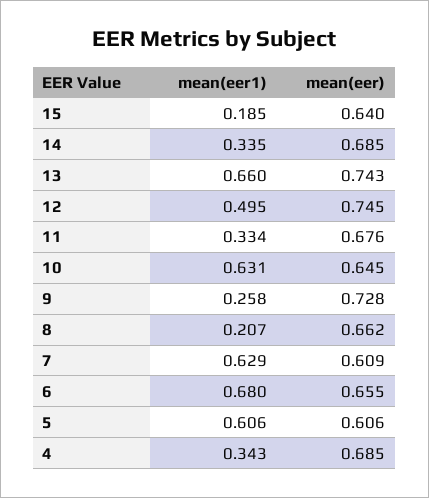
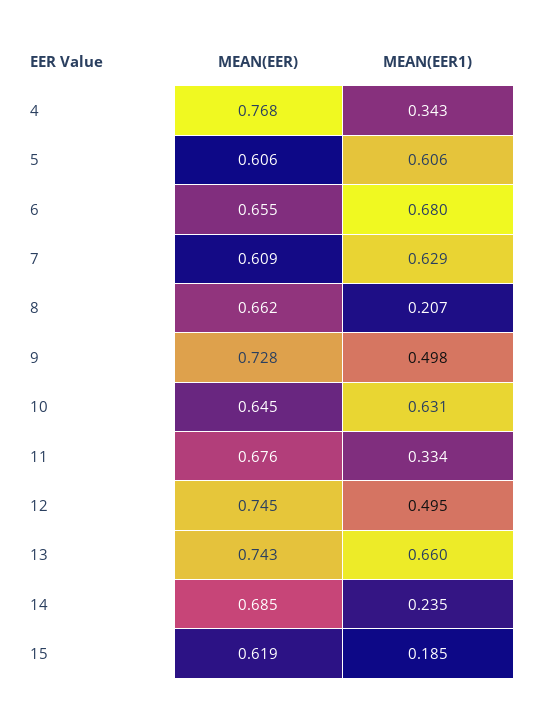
  {
    "mean(eer1)": {
      "15": 0.185,
-     "14": 0.335,
+     "14": 0.235,
      "13": 0.66,
      "12": 0.495,
      "11": 0.334,
      "10": 0.631,
-     "9": 0.258,
+     "9": 0.498,
      "8": 0.207,
      "7": 0.629,
      "6": 0.68,
      "5": 0.606,
      "4": 0.343
    },
    "mean(eer)": {
-     "15": 0.64,
+     "15": 0.619,
      "14": 0.685,
      "13": 0.743,
      "12": 0.745,
      "11": 0.676,
      "10": 0.645,
      "9": 0.728,
      "8": 0.662,
      "7": 0.609,
      "6": 0.655,
      "5": 0.606,
-     "4": 0.685
+     "4": 0.768
    }
  }

